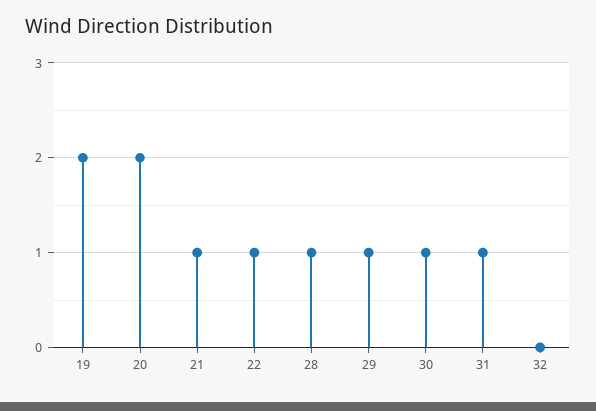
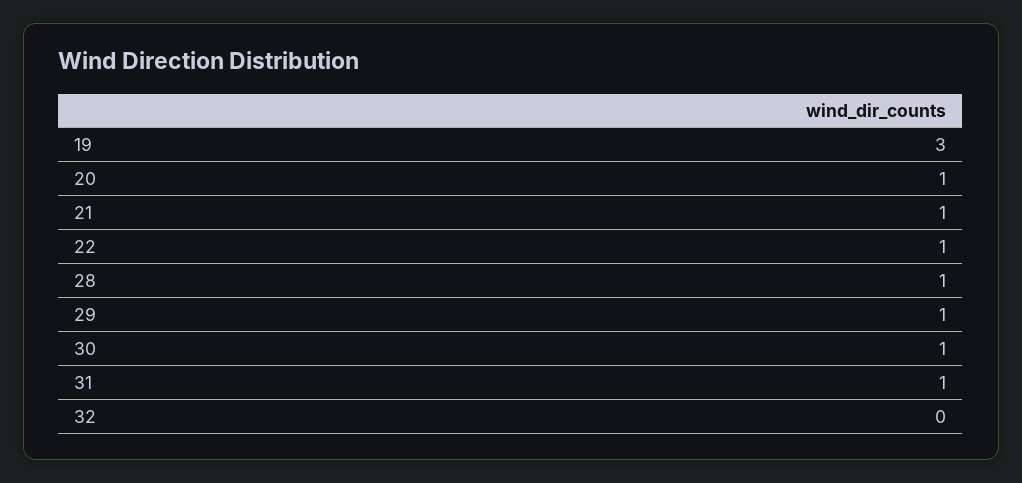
  {
-   "19": 2,
+   "19": 3,
-   "20": 2,
+   "20": 1,
    "21": 1,
    "22": 1,
    "28": 1,
    "29": 1,
    "30": 1,
    "31": 1,
    "32": 0
  }

